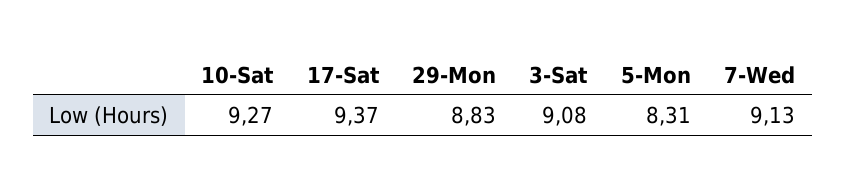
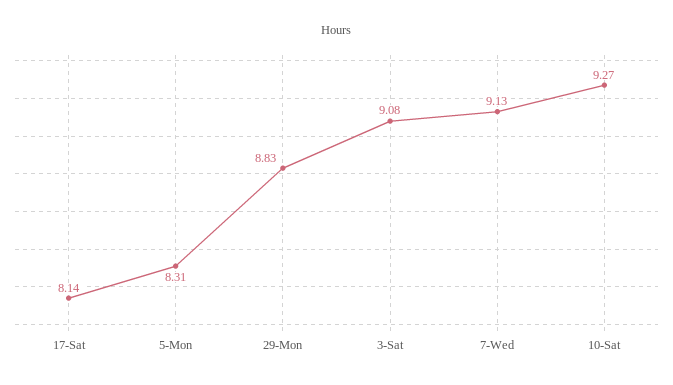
  {
    "10-Sat": 9.27,
-   "17-Sat": 9.37,
+   "17-Sat": 8.14,
    "29-Mon": 8.83,
    "3-Sat": 9.08,
    "5-Mon": 8.31,
    "7-Wed": 9.13
  }

